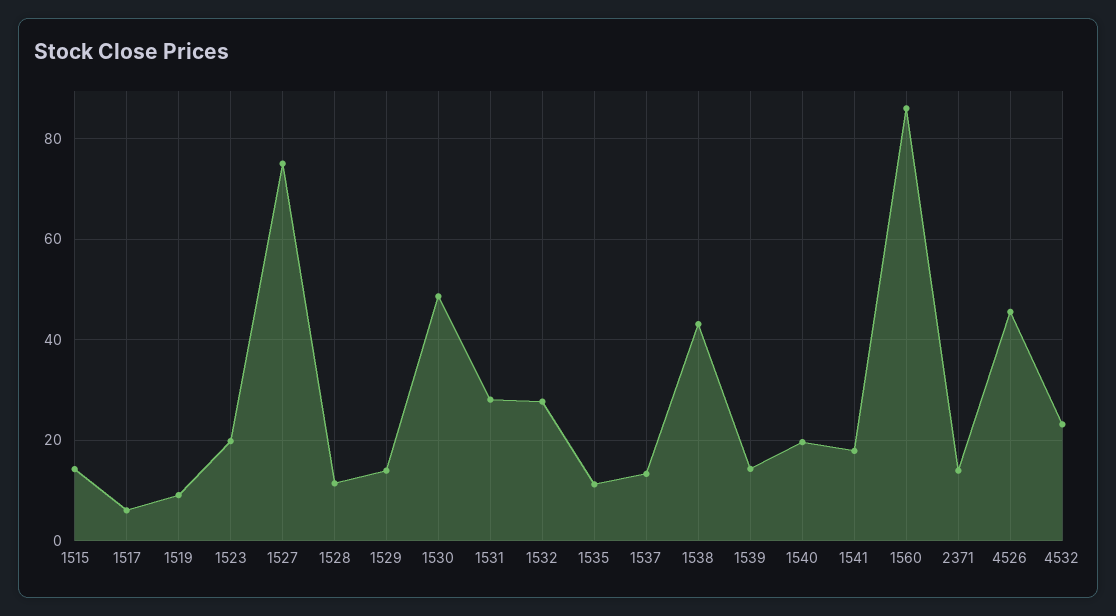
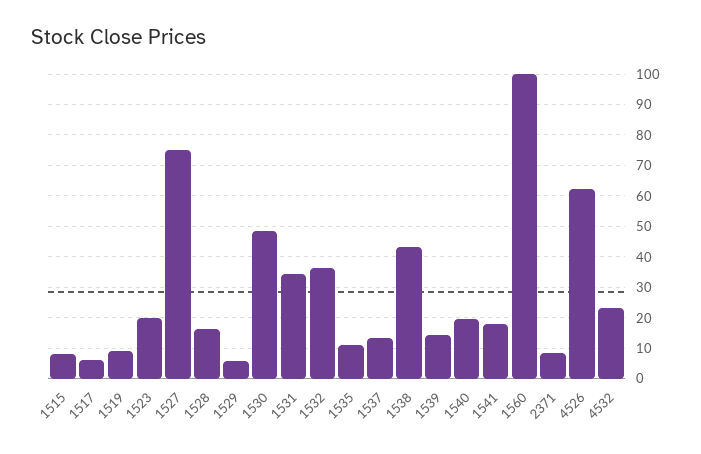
  {
-   "1515": 14,
+   "1515": 8,
    "1517": 6,
    "1519": 10,
    "1523": 20,
    "1527": 76,
-   "1528": 12,
+   "1528": 16,
-   "1529": 14,
+   "1529": 6,
    "1530": 48,
-   "1531": 28,
+   "1531": 34,
-   "1532": 28,
+   "1532": 36,
    "1535": 12,
    "1537": 14,
    "1538": 44,
    "1539": 14,
    "1540": 20,
    "1541": 18,
-   "1560": 86,
+   "1560": 100,
-   "2371": 14,
+   "2371": 8,
-   "4526": 46,
+   "4526": 62,
    "4532": 24
  }

